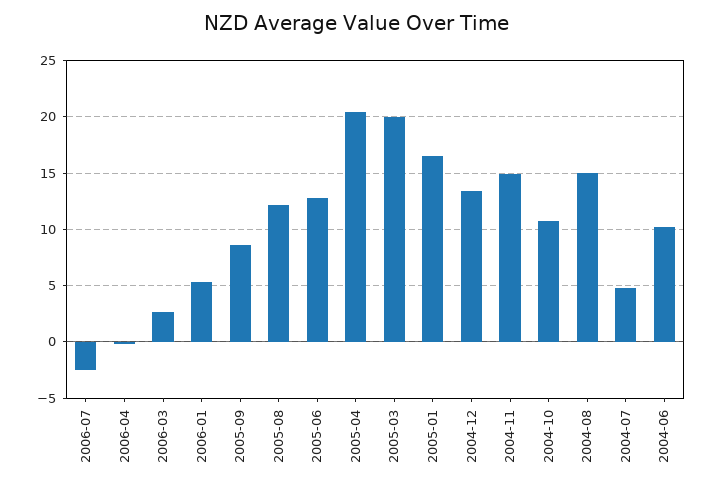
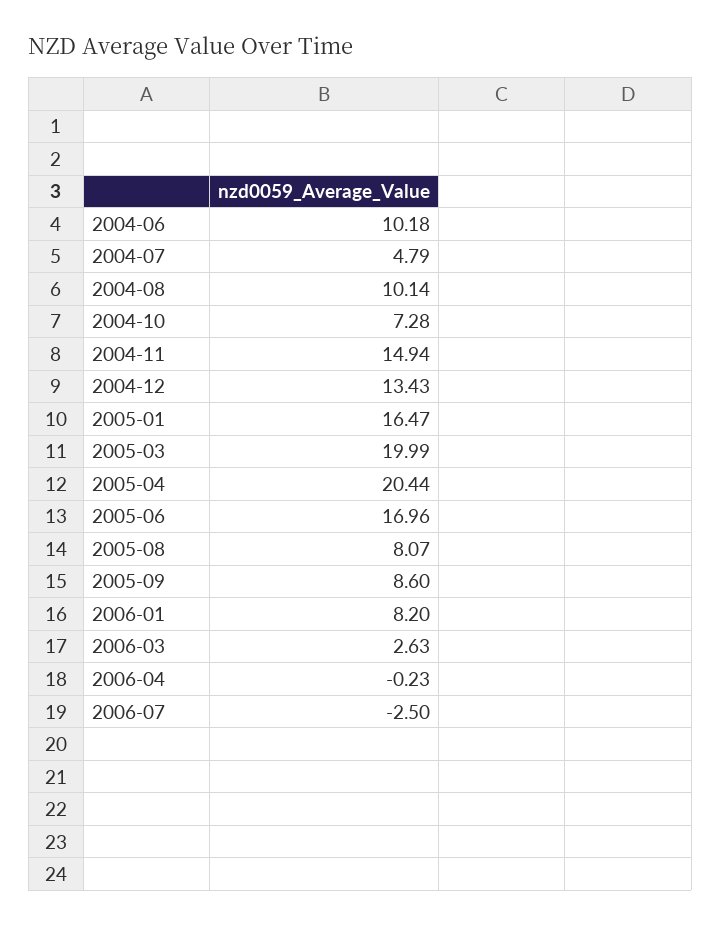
  {
    "2006-07": -2.5,
    "2006-04": -0.23,
    "2006-03": 2.63,
-   "2006-01": 5,
+   "2006-01": 8.2,
    "2005-09": 8.6,
-   "2005-08": 12,
+   "2005-08": 8.07,
-   "2005-06": 13,
+   "2005-06": 16.96,
    "2005-04": 20.44,
    "2005-03": 19.99,
    "2005-01": 16.47,
    "2004-12": 13.43,
    "2004-11": 14.94,
-   "2004-10": 11,
+   "2004-10": 7.28,
-   "2004-08": 15,
+   "2004-08": 10.14,
    "2004-07": 4.79,
    "2004-06": 10.18
  }

